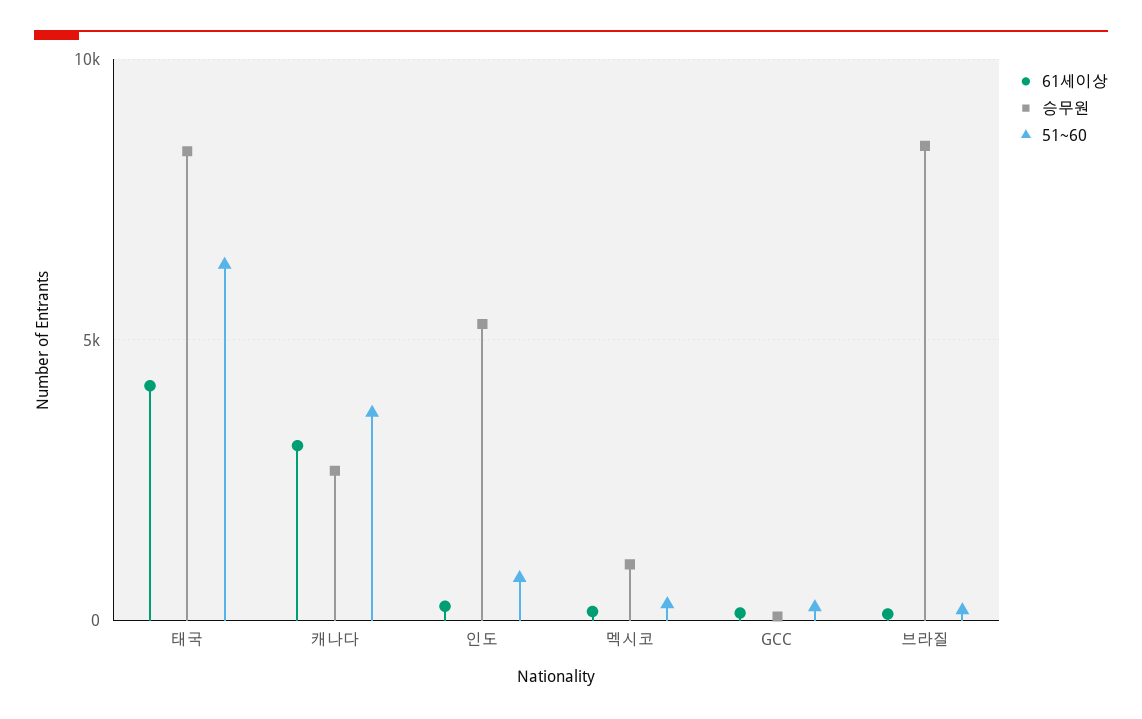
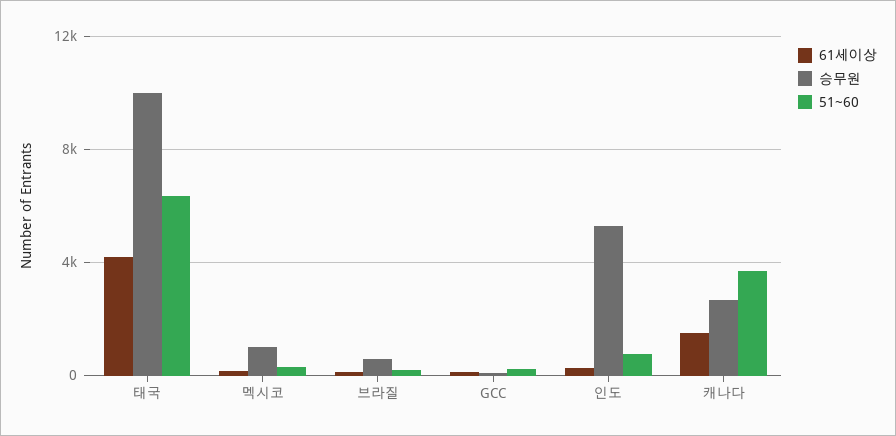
  {
    "61세이상": {
      "태국": 4000,
-     "캐나다": 3000,
+     "캐나다": 1500,
      "인도": 500,
      "멕시코": 0,
      "GCC": 0,
      "브라질": 0
    },
    "승무원": {
-     "태국": 8500,
+     "태국": 10000,
      "캐나다": 2500,
      "인도": 5500,
      "멕시코": 1000,
      "GCC": 0,
-     "브라질": 8500
+     "브라질": 500
    },
    "51~60": {
      "태국": 6500,
      "캐나다": 3500,
      "인도": 1000,
      "멕시코": 500,
      "GCC": 0,
      "브라질": 0
    }
  }

